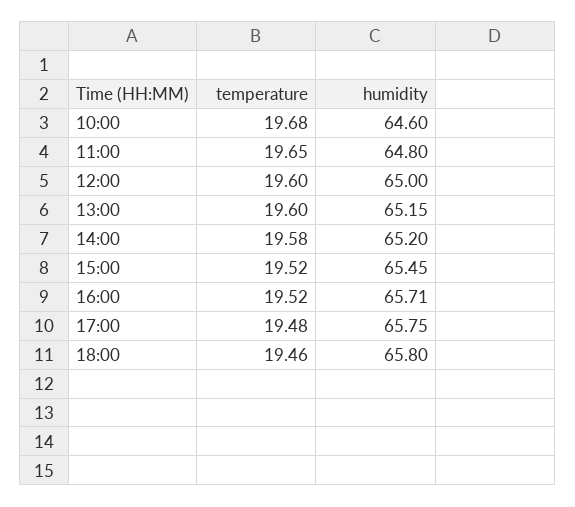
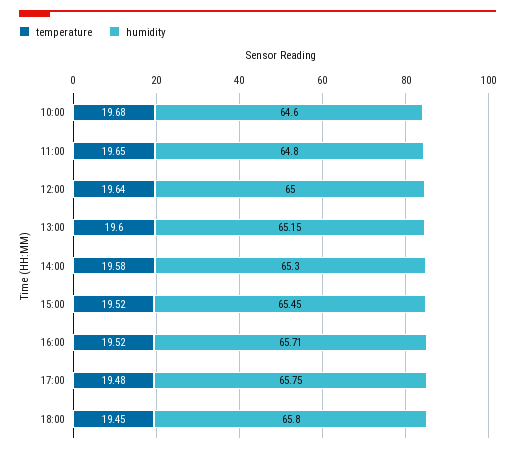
  {
    "temperature": {
      "10:00": 19.68,
      "11:00": 19.65,
-     "12:00": 19.6,
+     "12:00": 19.64,
      "13:00": 19.6,
      "14:00": 19.58,
      "15:00": 19.52,
      "16:00": 19.52,
      "17:00": 19.48,
-     "18:00": 19.46
+     "18:00": 19.45
    },
    "humidity": {
      "10:00": 64.6,
      "11:00": 64.8,
      "12:00": 65,
      "13:00": 65.15,
-     "14:00": 65.2,
+     "14:00": 65.3,
      "15:00": 65.45,
      "16:00": 65.71,
      "17:00": 65.75,
      "18:00": 65.8
    }
  }

